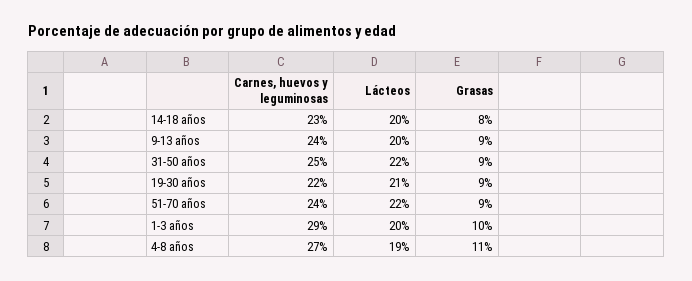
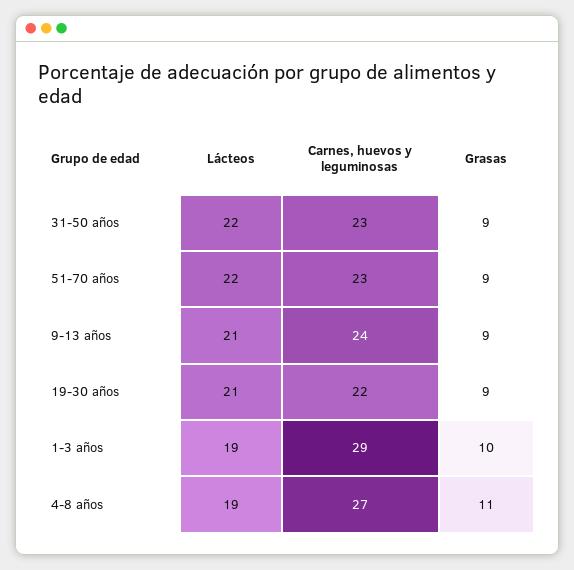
  {
    "Carnes, huevos y leguminosas": {
-     "14-18 años": 23,
      "9-13 años": 24,
-     "31-50 años": 25,
+     "31-50 años": 23,
      "19-30 años": 22,
-     "51-70 años": 24,
+     "51-70 años": 23,
      "1-3 años": 29,
      "4-8 años": 27
    },
    "Lácteos": {
-     "14-18 años": 20,
-     "9-13 años": 20,
+     "9-13 años": 21,
      "31-50 años": 22,
      "19-30 años": 21,
      "51-70 años": 22,
-     "1-3 años": 20,
+     "1-3 años": 19,
      "4-8 años": 19
    },
    "Grasas": {
-     "14-18 años": 8,
      "9-13 años": 9,
      "31-50 años": 9,
      "19-30 años": 9,
      "51-70 años": 9,
      "1-3 años": 10,
      "4-8 años": 11
    }
  }

